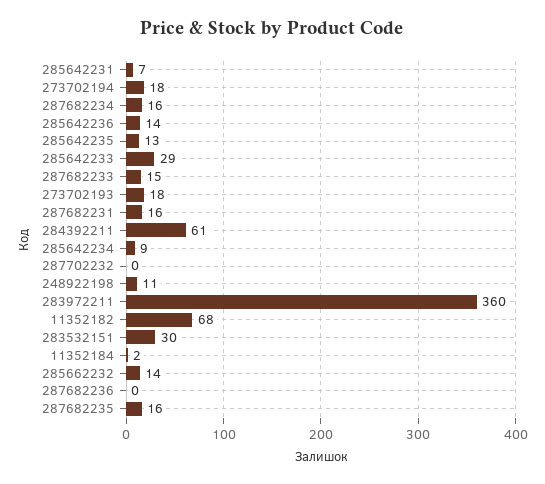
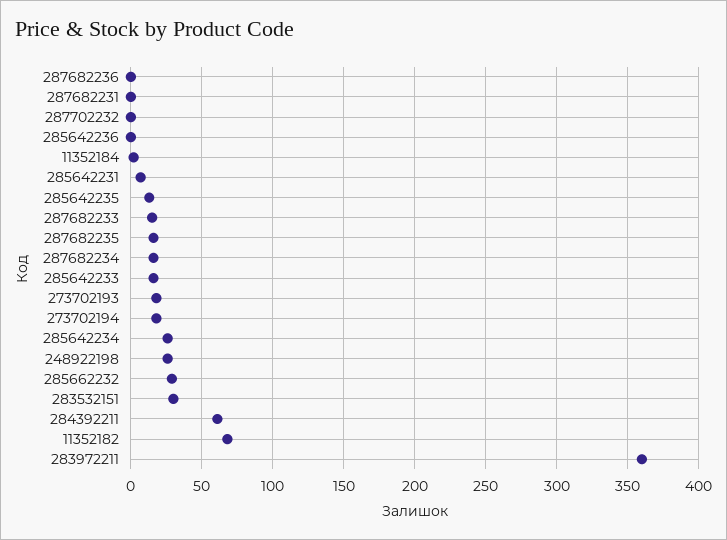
  {
    "285642231": 7,
    "273702194": 18,
    "287682234": 16,
-   "285642236": 14,
+   "285642236": 0,
    "285642235": 13,
-   "285642233": 29,
+   "285642233": 15,
    "287682233": 15,
    "273702193": 18,
-   "287682231": 16,
+   "287682231": 0,
    "284392211": 61,
-   "285642234": 9,
+   "285642234": 25,
    "287702232": 0,
-   "248922198": 11,
+   "248922198": 25,
    "283972211": 360,
    "11352182": 68,
    "283532151": 30,
    "11352184": 2,
-   "285662232": 14,
+   "285662232": 30,
    "287682236": 0,
    "287682235": 16
  }

